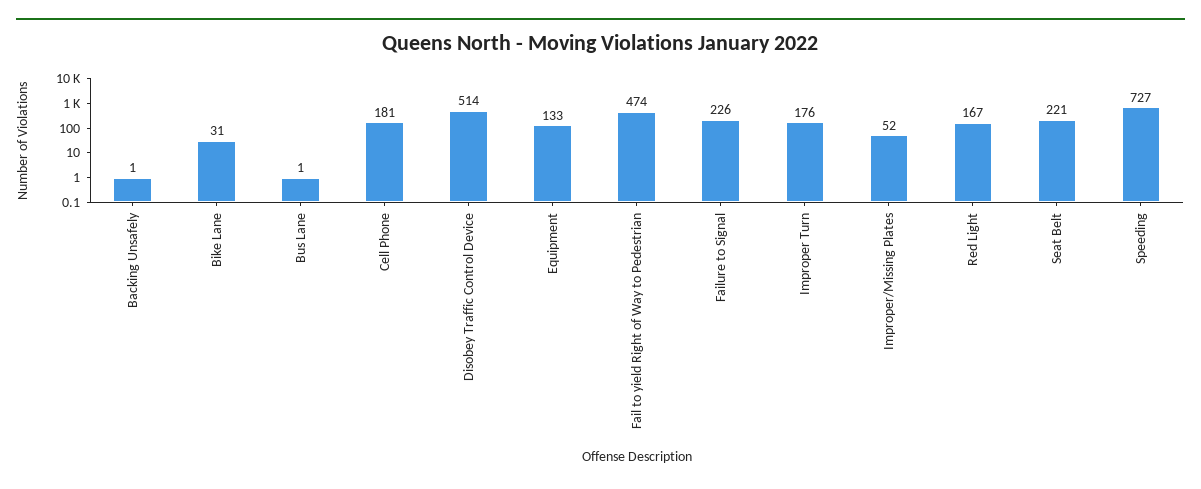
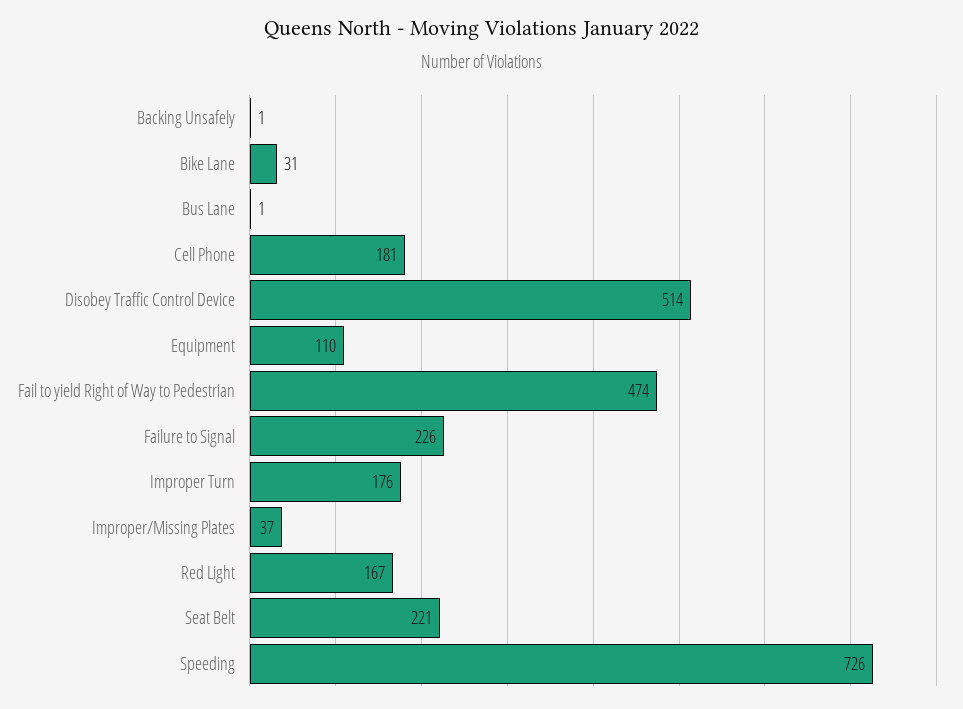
  {
    "Backing Unsafely": 1,
    "Bike Lane": 31,
    "Bus Lane": 1,
    "Cell Phone": 181,
    "Disobey Traffic Control Device": 514,
-   "Equipment": 133,
+   "Equipment": 110,
    "Fail to yield Right of Way to Pedestrian": 474,
    "Failure to Signal": 226,
    "Improper Turn": 176,
-   "Improper/Missing Plates": 52,
+   "Improper/Missing Plates": 37,
    "Red Light": 167,
    "Seat Belt": 221,
-   "Speeding": 727
+   "Speeding": 726
  }

